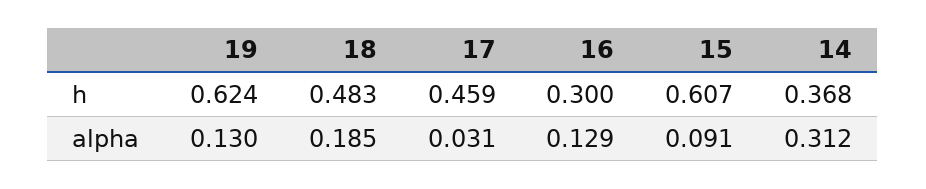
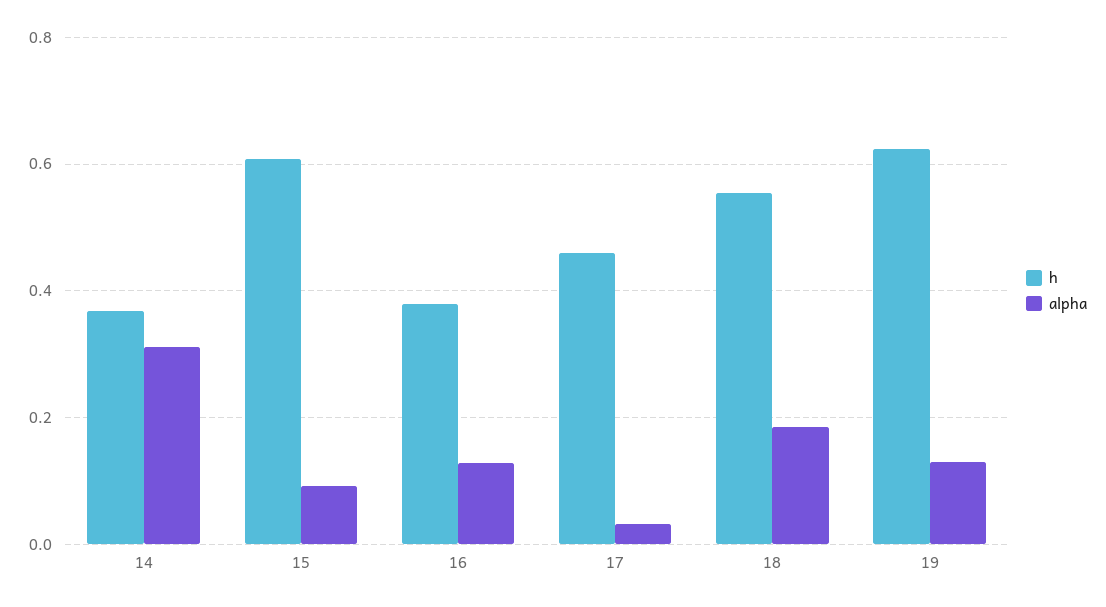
  {
    "h": {
      "19": 0.624,
-     "18": 0.483,
+     "18": 0.56,
      "17": 0.459,
-     "16": 0.3,
+     "16": 0.38,
      "15": 0.607,
      "14": 0.368
    },
    "alpha": {
      "19": 0.13,
      "18": 0.185,
      "17": 0.031,
      "16": 0.129,
      "15": 0.091,
      "14": 0.312
    }
  }

